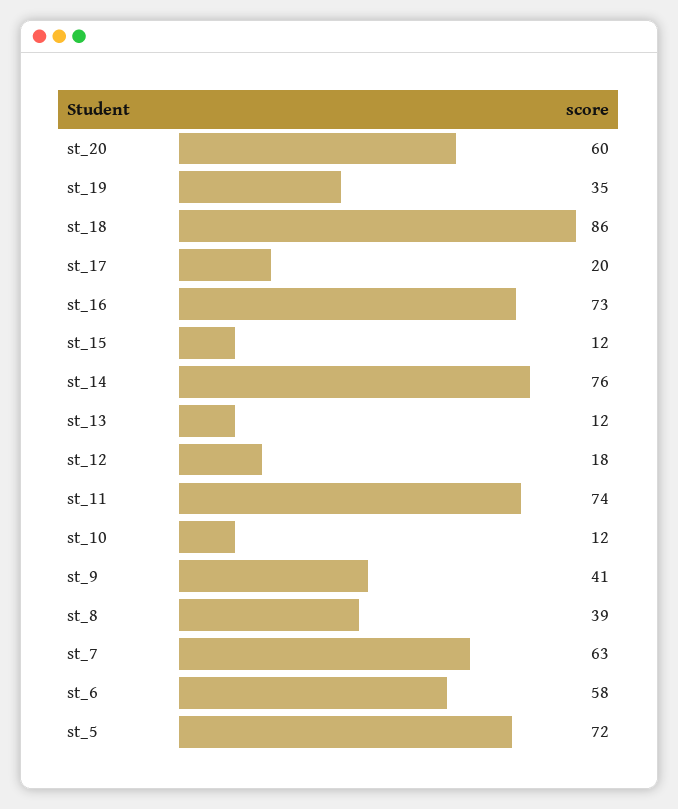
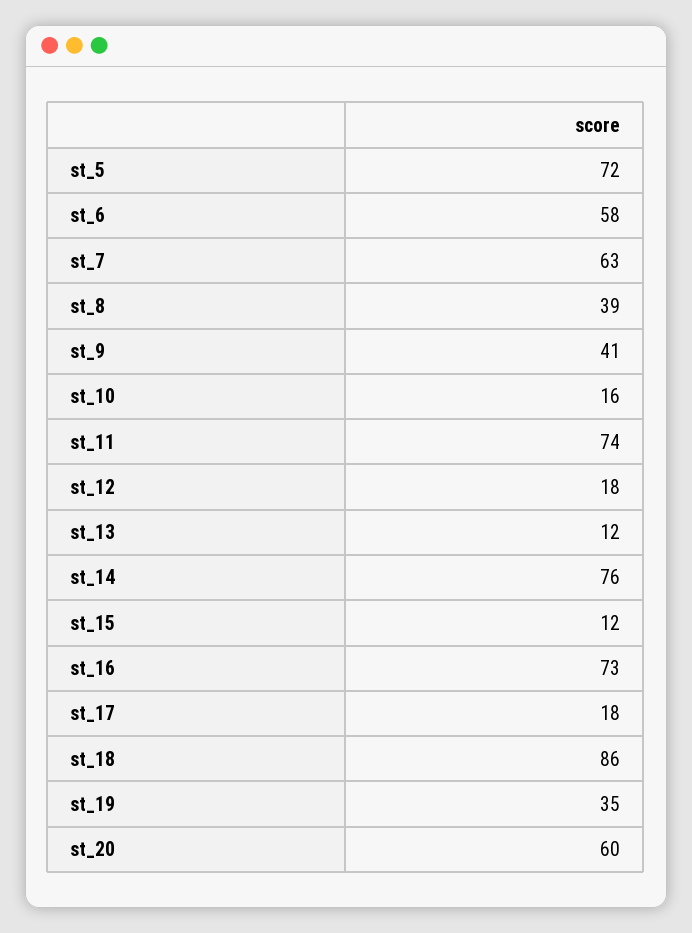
  {
    "st_20": 60,
    "st_19": 35,
    "st_18": 86,
-   "st_17": 20,
+   "st_17": 18,
    "st_16": 73,
    "st_15": 12,
    "st_14": 76,
    "st_13": 12,
    "st_12": 18,
    "st_11": 74,
-   "st_10": 12,
+   "st_10": 16,
    "st_9": 41,
    "st_8": 39,
    "st_7": 63,
    "st_6": 58,
    "st_5": 72
  }

